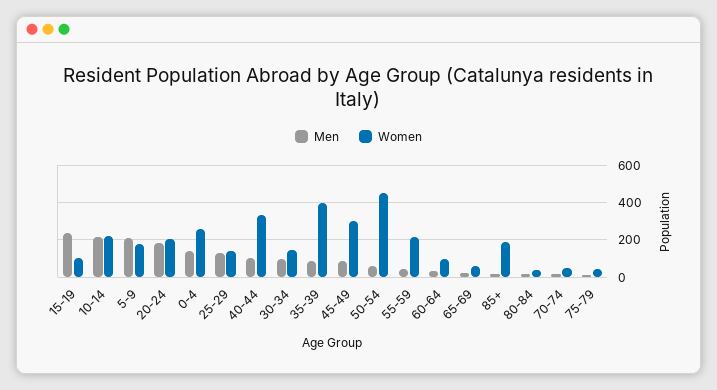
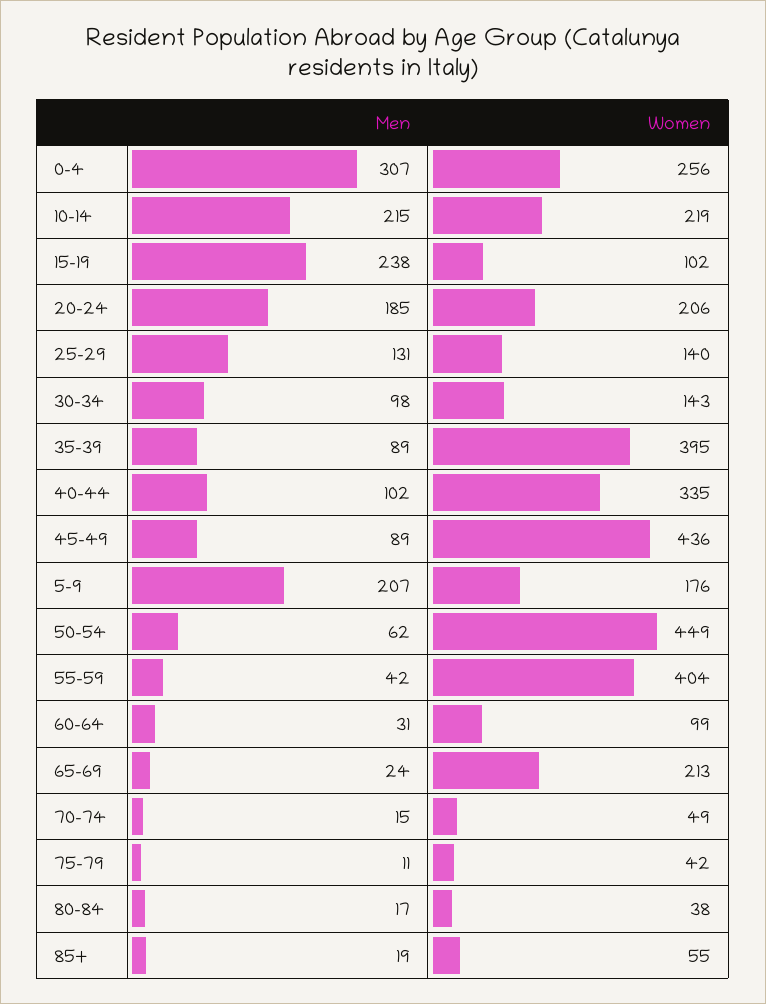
  {
    "Men": {
      "15-19": 238,
      "10-14": 215,
      "5-9": 207,
      "20-24": 185,
-     "0-4": 150,
+     "0-4": 307,
      "25-29": 131,
      "40-44": 102,
      "30-34": 98,
      "35-39": 89,
      "45-49": 89,
      "50-54": 62,
      "55-59": 42,
      "60-64": 31,
      "65-69": 24,
      "85+": 19,
      "80-84": 17,
      "70-74": 15,
      "75-79": 11
    },
    "Women": {
      "15-19": 102,
      "10-14": 219,
      "5-9": 176,
      "20-24": 206,
      "0-4": 256,
      "25-29": 140,
      "40-44": 335,
      "30-34": 143,
      "35-39": 395,
-     "45-49": 300,
+     "45-49": 436,
      "50-54": 449,
-     "55-59": 200,
+     "55-59": 404,
      "60-64": 99,
-     "65-69": 50,
+     "65-69": 213,
-     "85+": 200,
+     "85+": 55,
      "80-84": 38,
      "70-74": 49,
      "75-79": 42
    }
  }

